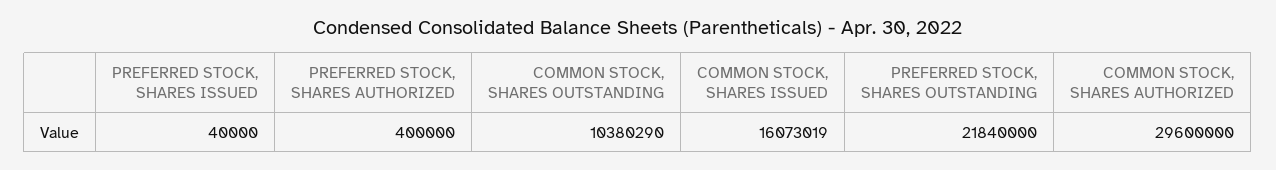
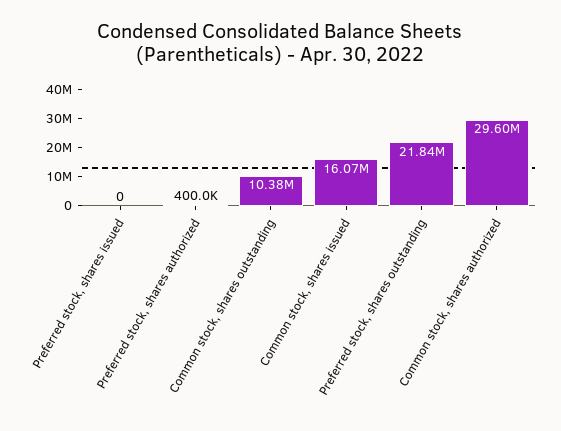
  {
-   "PREFERRED STOCK, SHARES ISSUED": 40000,
+   "PREFERRED STOCK, SHARES ISSUED": 0,
    "PREFERRED STOCK, SHARES AUTHORIZED": 400000,
    "COMMON STOCK, SHARES OUTSTANDING": 10380290,
    "COMMON STOCK, SHARES ISSUED": 16073019,
    "PREFERRED STOCK, SHARES OUTSTANDING": 21840000,
    "COMMON STOCK, SHARES AUTHORIZED": 29600000
  }

